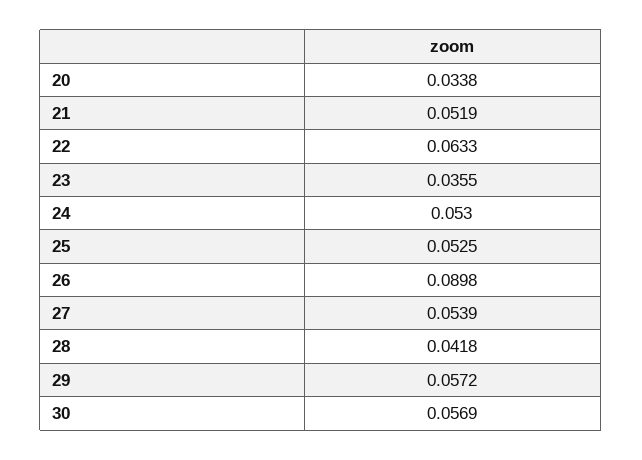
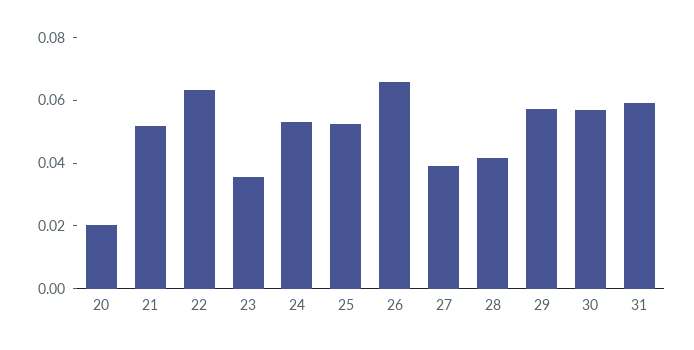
  {
-   "20": 0.0338,
+   "20": 0.02,
    "21": 0.0519,
    "22": 0.0633,
    "23": 0.0355,
    "24": 0.053,
    "25": 0.0525,
-   "26": 0.0898,
+   "26": 0.065,
-   "27": 0.0539,
+   "27": 0.04,
    "28": 0.0418,
    "29": 0.0572,
-   "30": 0.0569
+   "30": 0.0569,
+   "31": 0.06
  }

